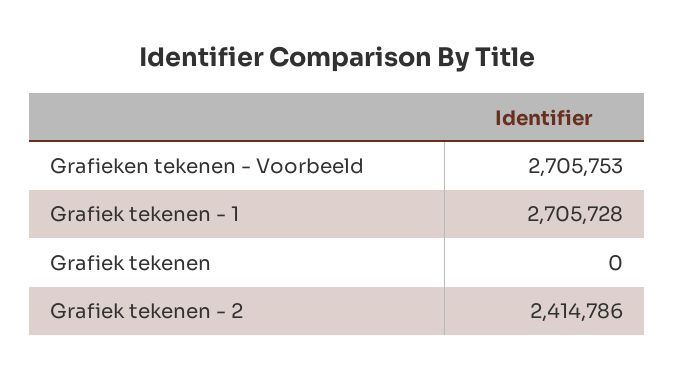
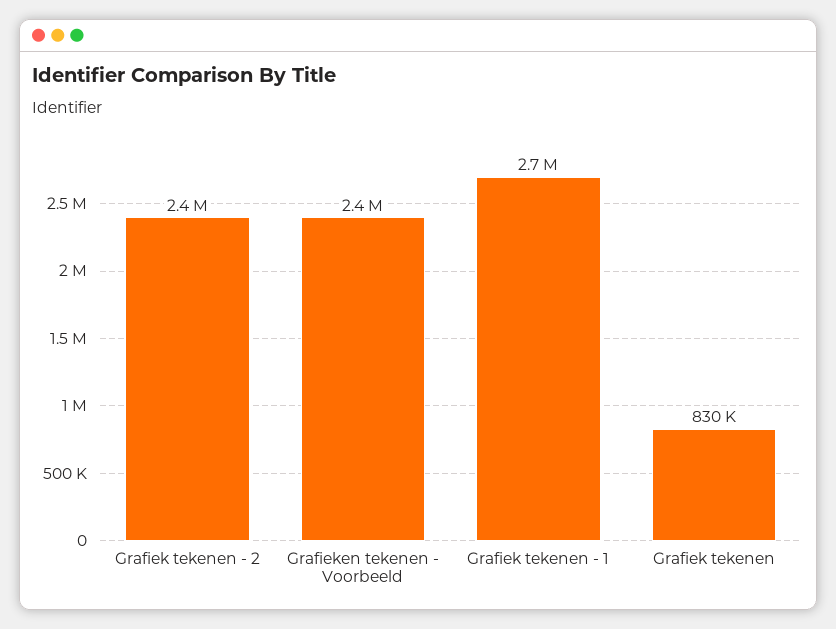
  {
-   "Grafieken tekenen - Voorbeeld": 2705753,
+   "Grafieken tekenen - Voorbeeld": 2400000,
    "Grafiek tekenen - 1": 2705728,
-   "Grafiek tekenen": 0,
+   "Grafiek tekenen": 830000,
    "Grafiek tekenen - 2": 2414786
  }

